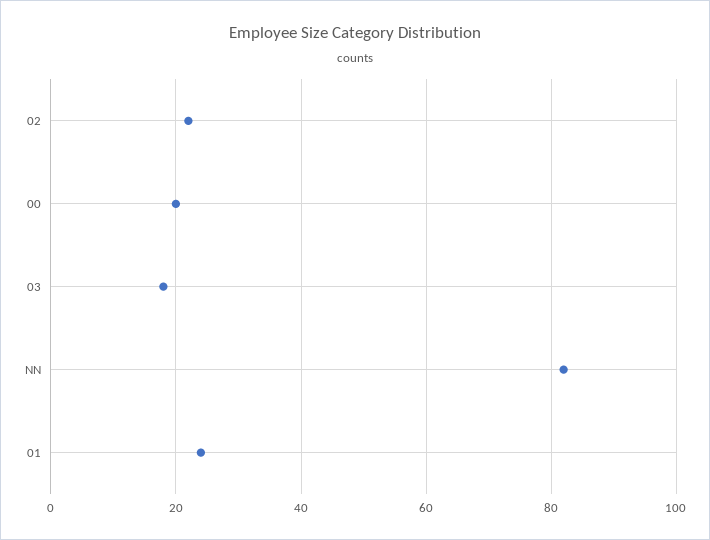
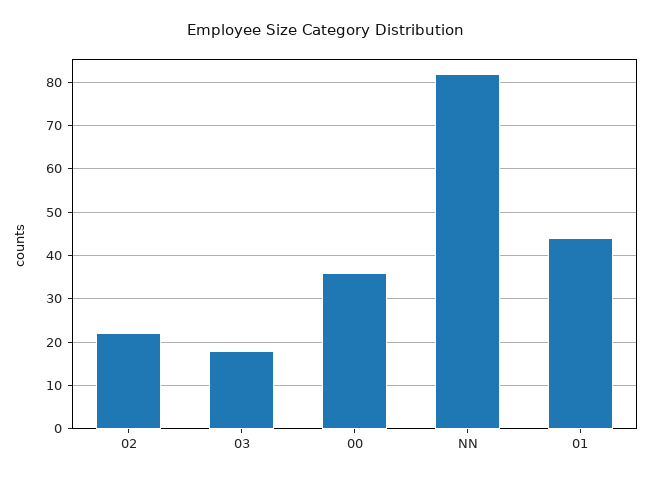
  {
    "02": 20,
-   "00": 20,
+   "00": 35,
    "03": 20,
    "NN": 80,
-   "01": 25
+   "01": 45
  }

